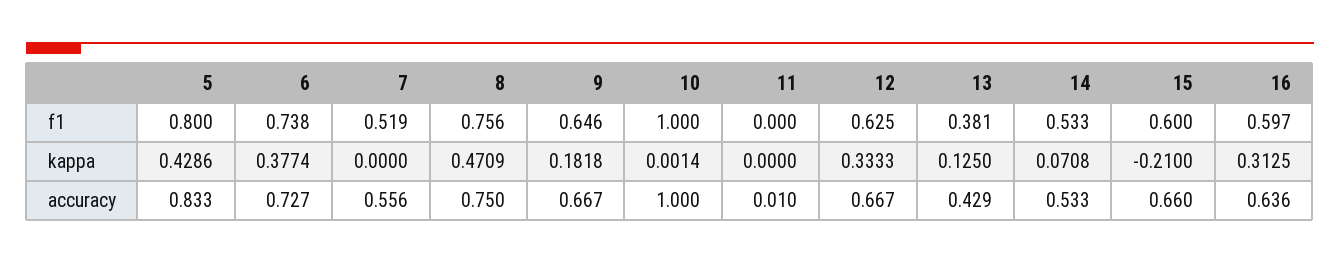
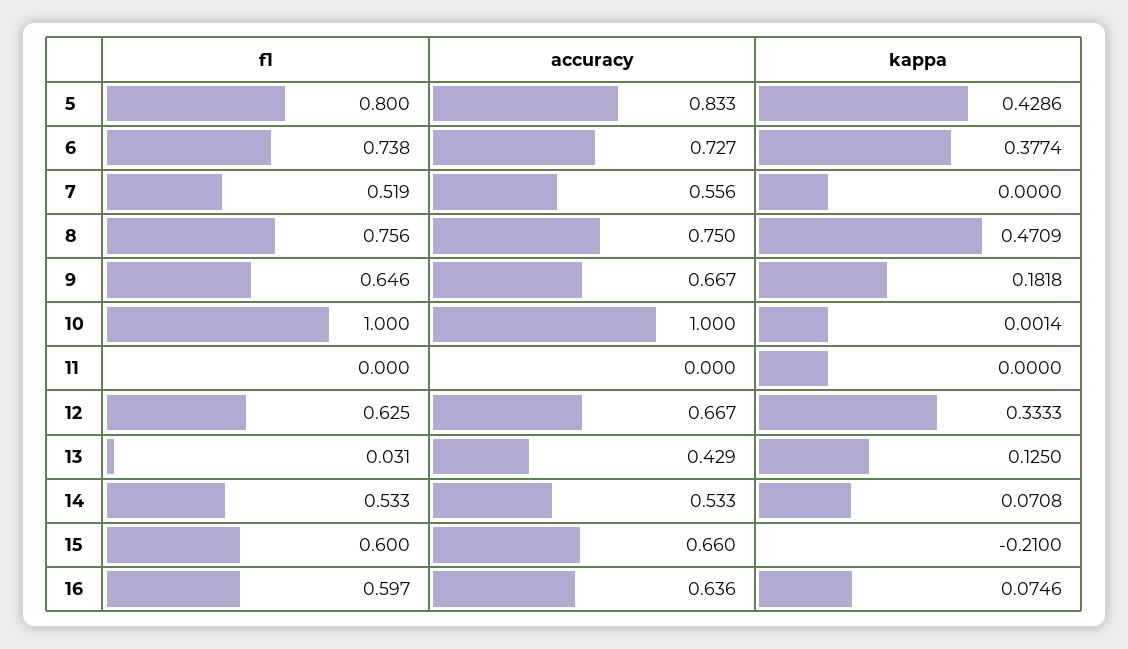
  {
    "5": {
      "f1": 0.8,
      "kappa": 0.4286,
      "accuracy": 0.833
    },
    "6": {
      "f1": 0.738,
      "kappa": 0.3774,
      "accuracy": 0.727
    },
    "7": {
      "f1": 0.519,
      "kappa": 0,
      "accuracy": 0.556
    },
    "8": {
      "f1": 0.756,
      "kappa": 0.4709,
      "accuracy": 0.75
    },
    "9": {
      "f1": 0.646,
      "kappa": 0.1818,
      "accuracy": 0.667
    },
    "10": {
      "f1": 1,
      "kappa": 0.0014,
      "accuracy": 1
    },
    "11": {
      "f1": 0,
      "kappa": 0,
-     "accuracy": 0.01
+     "accuracy": 0
    },
    "12": {
      "f1": 0.625,
      "kappa": 0.3333,
      "accuracy": 0.667
    },
    "13": {
-     "f1": 0.381,
+     "f1": 0.031,
      "kappa": 0.125,
      "accuracy": 0.429
    },
    "14": {
      "f1": 0.533,
      "kappa": 0.0708,
      "accuracy": 0.533
    },
    "15": {
      "f1": 0.6,
      "kappa": -0.21,
      "accuracy": 0.66
    },
    "16": {
      "f1": 0.597,
-     "kappa": 0.3125,
+     "kappa": 0.0746,
      "accuracy": 0.636
    }
  }

